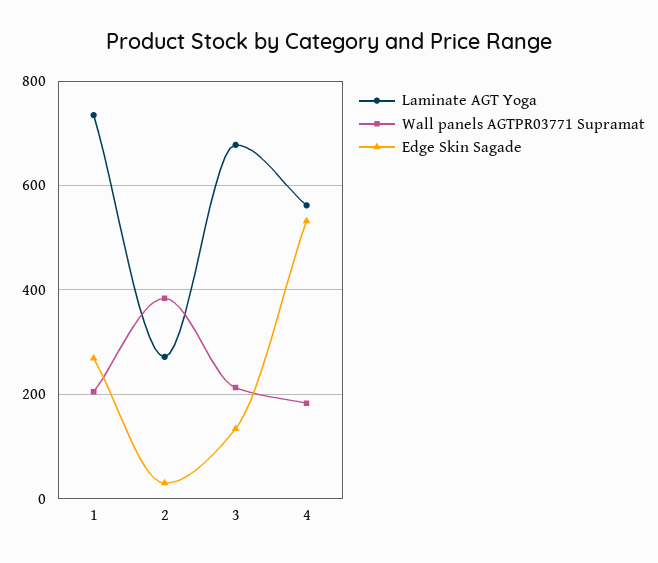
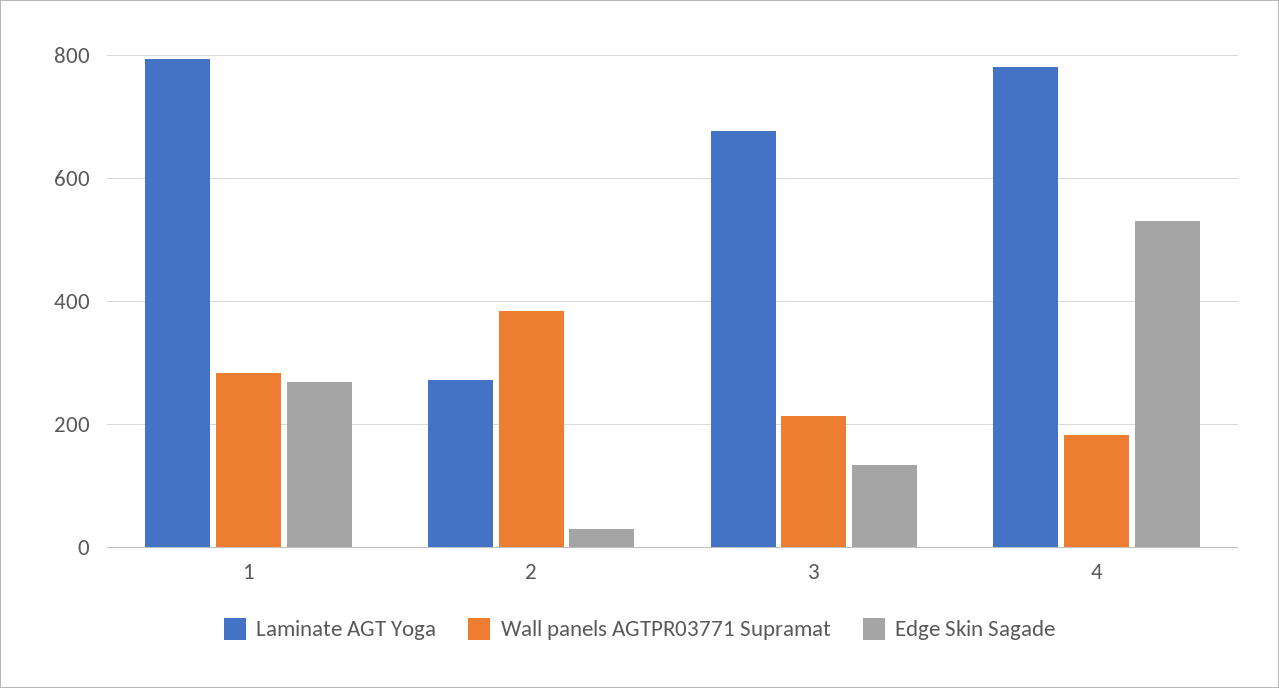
  {
    "Laminate AGT Yoga": {
-     "1": 740,
+     "1": 800,
      "2": 280,
      "3": 680,
-     "4": 560
+     "4": 780
    },
    "Wall panels AGTPR03771 Supramat": {
-     "1": 200,
+     "1": 280,
      "2": 380,
      "3": 220,
      "4": 180
    },
    "Edge Skin Sagade": {
      "1": 260,
      "2": 40,
      "3": 140,
      "4": 540
    }
  }

